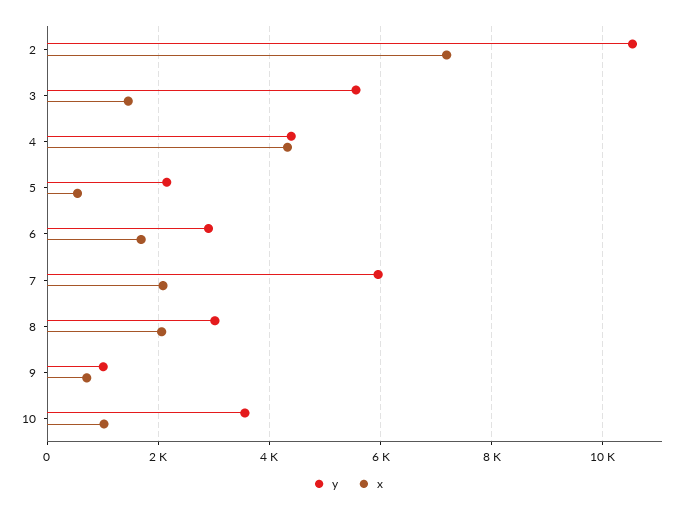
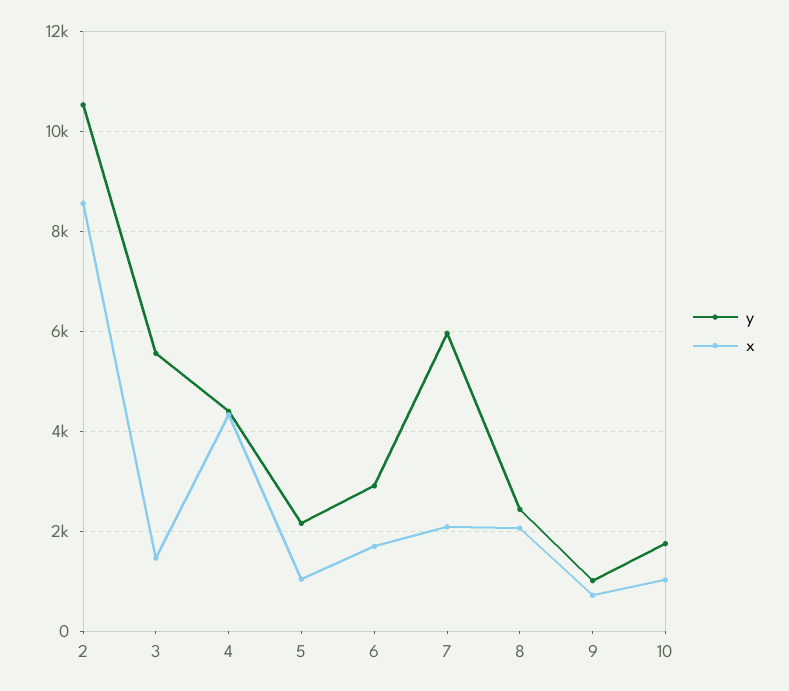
  {
    "y": {
      "2": 10600,
      "3": 5600,
      "4": 4400,
      "5": 2200,
      "6": 3000,
      "7": 6000,
-     "8": 3000,
+     "8": 2400,
      "9": 1000,
-     "10": 3600
+     "10": 1800
    },
    "x": {
-     "2": 7200,
+     "2": 8600,
      "3": 1400,
      "4": 4400,
-     "5": 600,
+     "5": 1000,
      "6": 1600,
      "7": 2000,
      "8": 2000,
      "9": 800,
      "10": 1000
    }
  }

